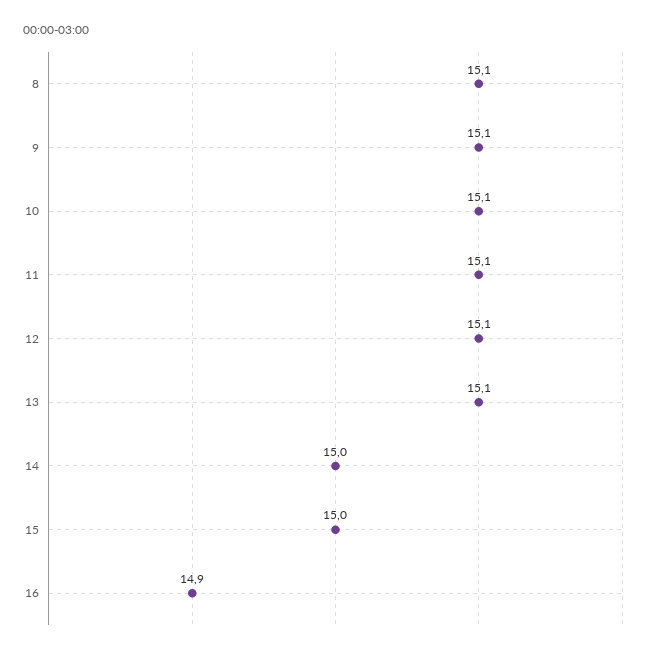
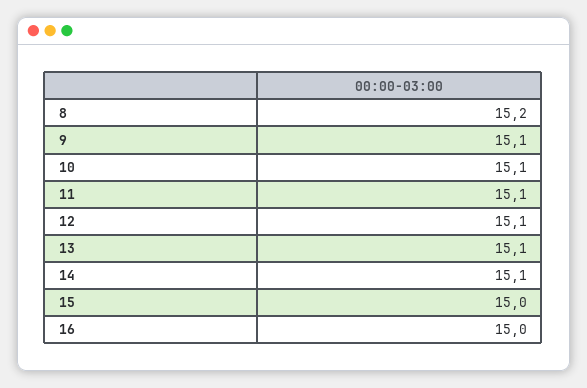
  {
-   "8": 15.1,
+   "8": 15.2,
    "9": 15.1,
    "10": 15.1,
    "11": 15.1,
    "12": 15.1,
    "13": 15.1,
-   "14": 15,
+   "14": 15.1,
    "15": 15,
-   "16": 14.9
+   "16": 15
  }

